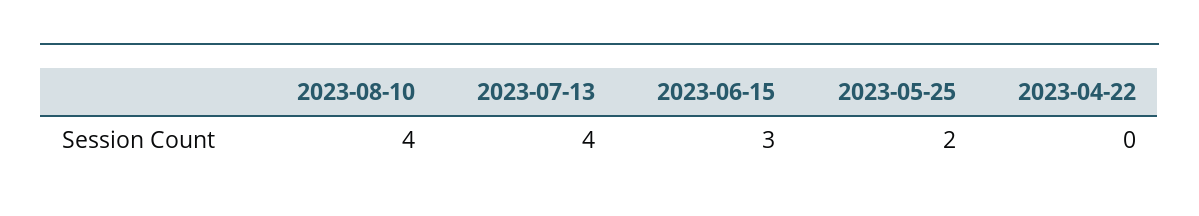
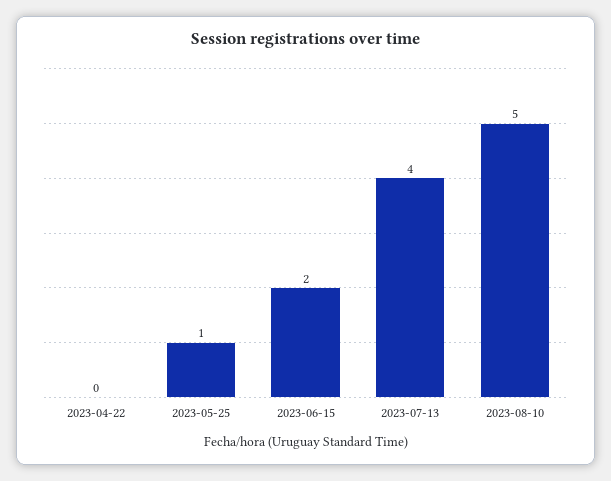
  {
-   "2023-08-10": 4,
+   "2023-08-10": 5,
    "2023-07-13": 4,
-   "2023-06-15": 3,
+   "2023-06-15": 2,
-   "2023-05-25": 2,
+   "2023-05-25": 1,
    "2023-04-22": 0
  }

